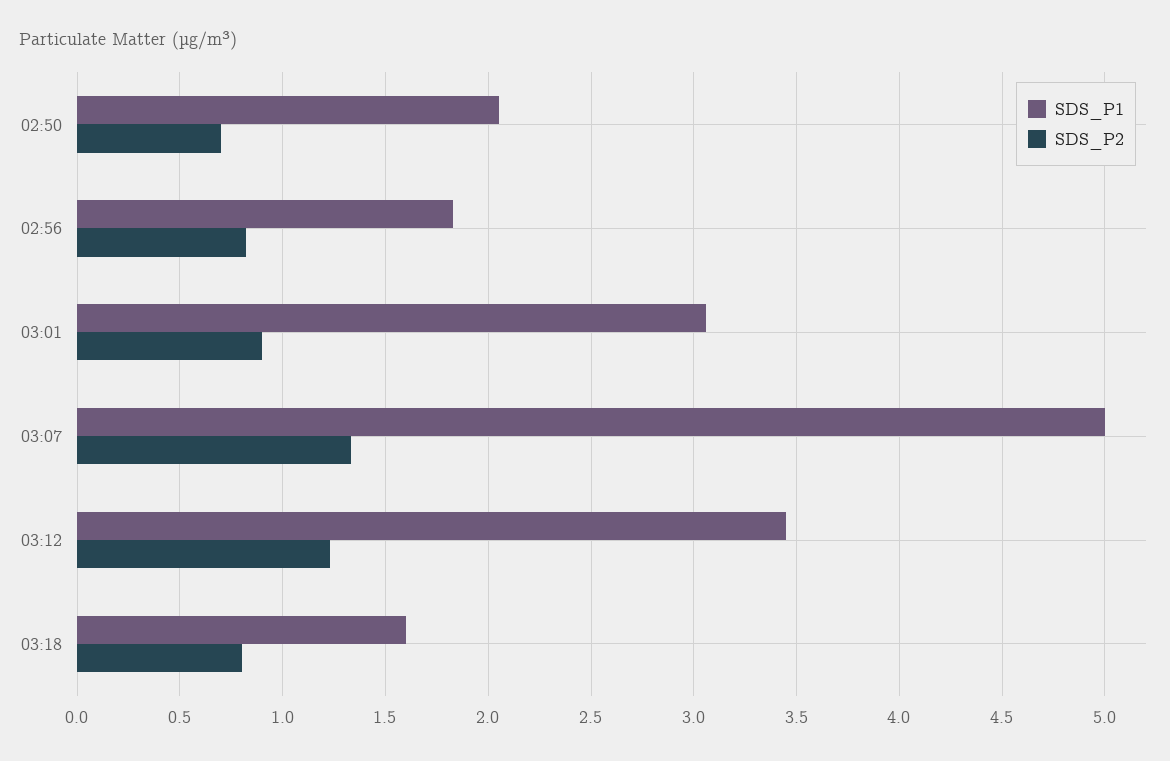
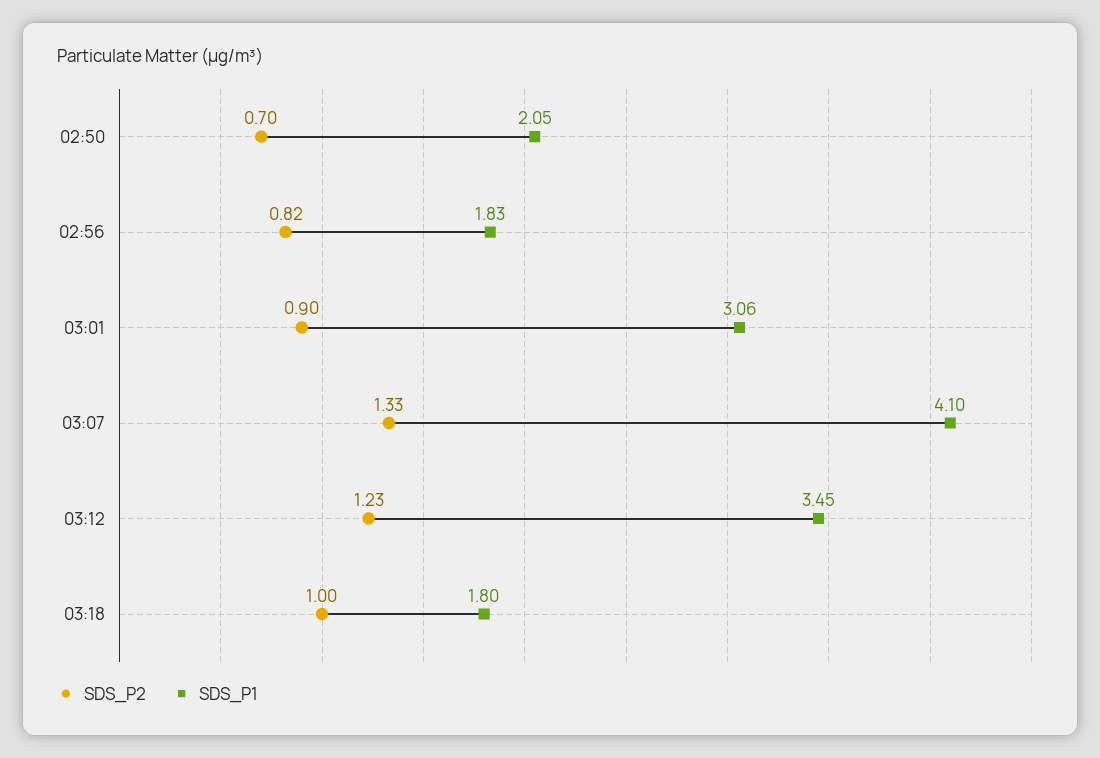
  {
    "SDS_P1": {
      "02:50": 2.05,
      "02:56": 1.83,
      "03:01": 3.06,
-     "03:07": 5,
+     "03:07": 4.1,
      "03:12": 3.45,
-     "03:18": 1.6
+     "03:18": 1.8
    },
    "SDS_P2": {
      "02:50": 0.7,
      "02:56": 0.82,
      "03:01": 0.9,
      "03:07": 1.33,
      "03:12": 1.23,
-     "03:18": 0.8
+     "03:18": 1
    }
  }

